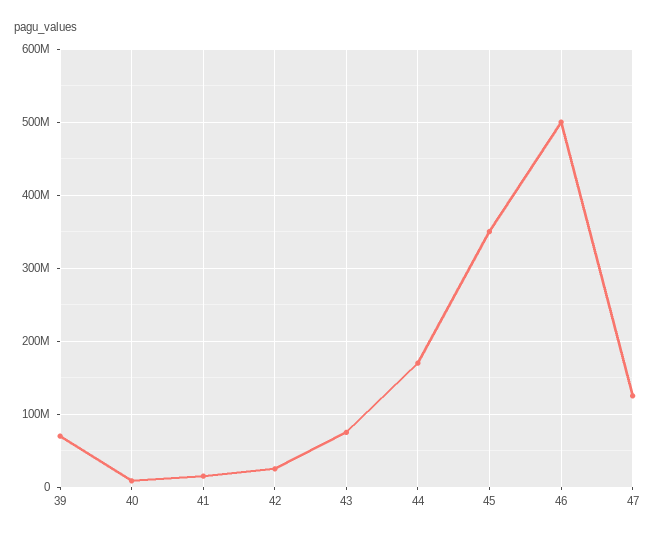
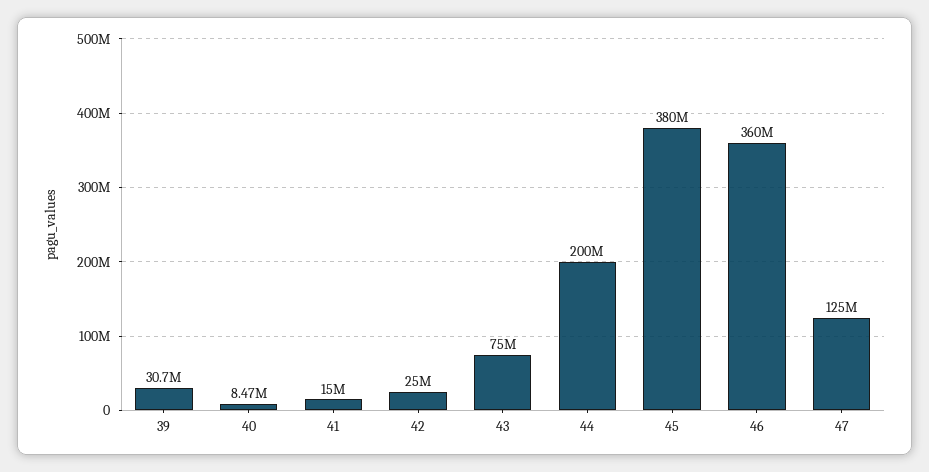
  {
-   "39": 70000000,
+   "39": 30700000,
    "40": 8470000,
    "41": 15000000,
    "42": 25000000,
    "43": 75000000,
-   "44": 170000000,
+   "44": 200000000,
-   "45": 350000000,
+   "45": 380000000,
-   "46": 500000000,
+   "46": 360000000,
    "47": 125000000
  }

